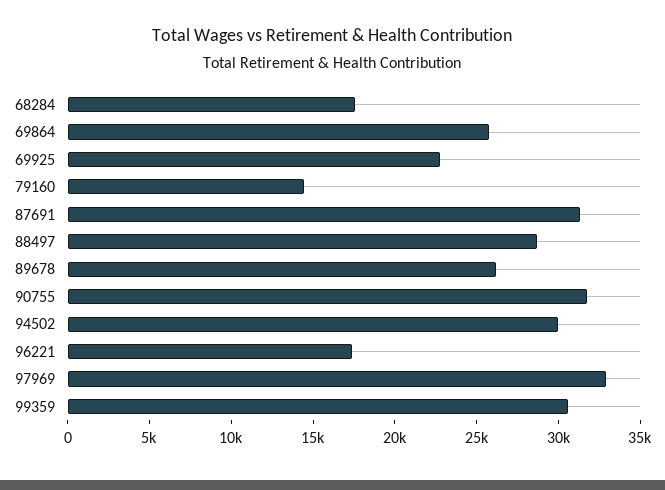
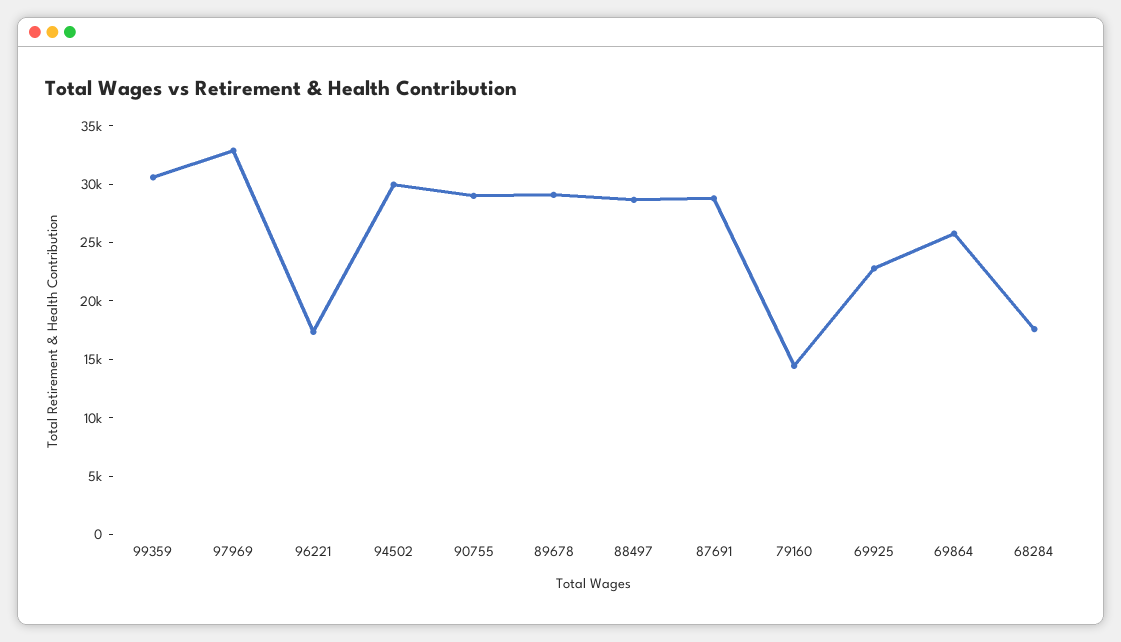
  {
    "68284": 18000,
    "69864": 26000,
    "69925": 23000,
    "79160": 14000,
-   "87691": 31000,
+   "87691": 29000,
    "88497": 29000,
-   "89678": 26000,
+   "89678": 29000,
-   "90755": 32000,
+   "90755": 29000,
    "94502": 30000,
    "96221": 17000,
    "97969": 33000,
    "99359": 31000
  }

